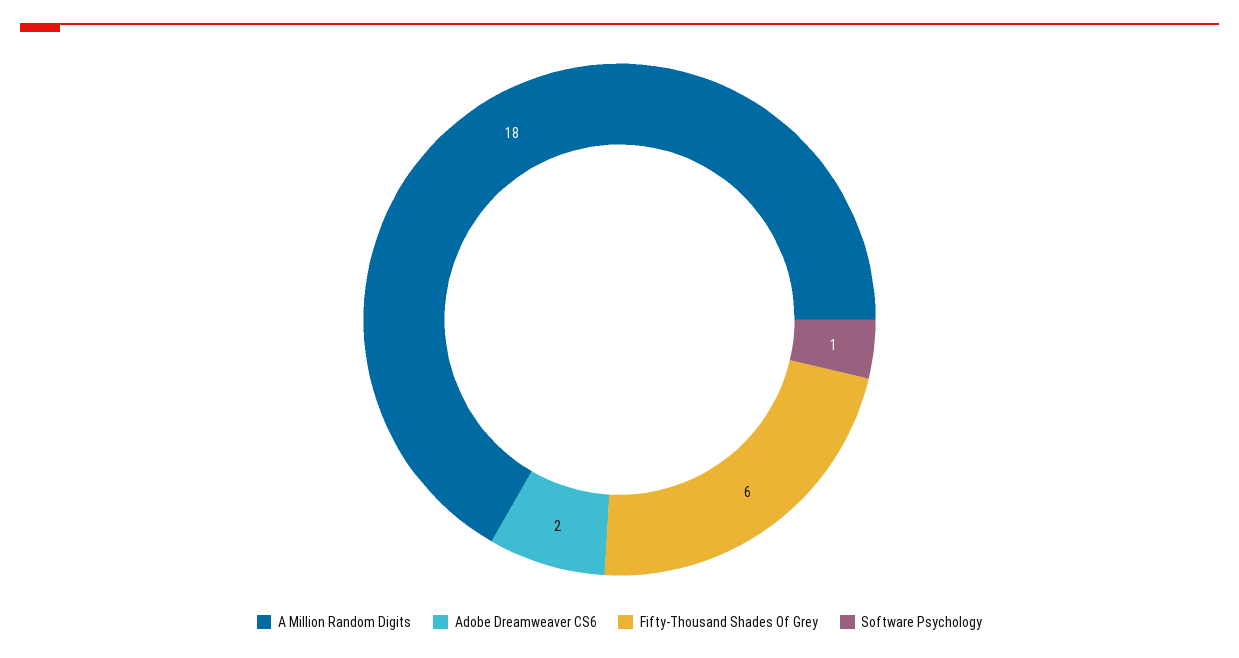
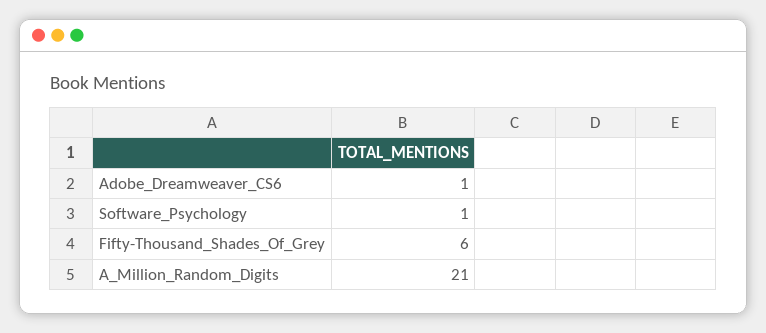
  {
-   "A Million Random Digits": 18,
+   "A Million Random Digits": 21,
-   "Adobe Dreamweaver CS6": 2,
+   "Adobe Dreamweaver CS6": 1,
    "Fifty-Thousand Shades Of Grey": 6,
    "Software Psychology": 1
  }

